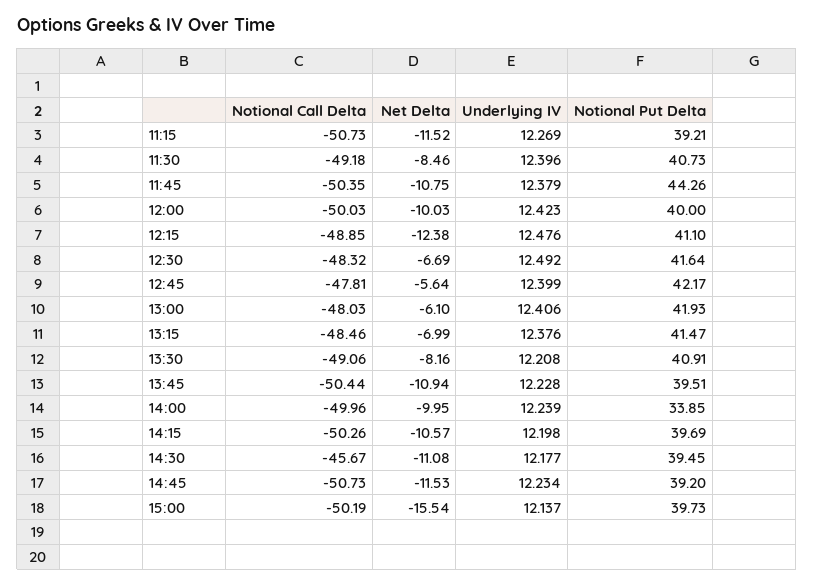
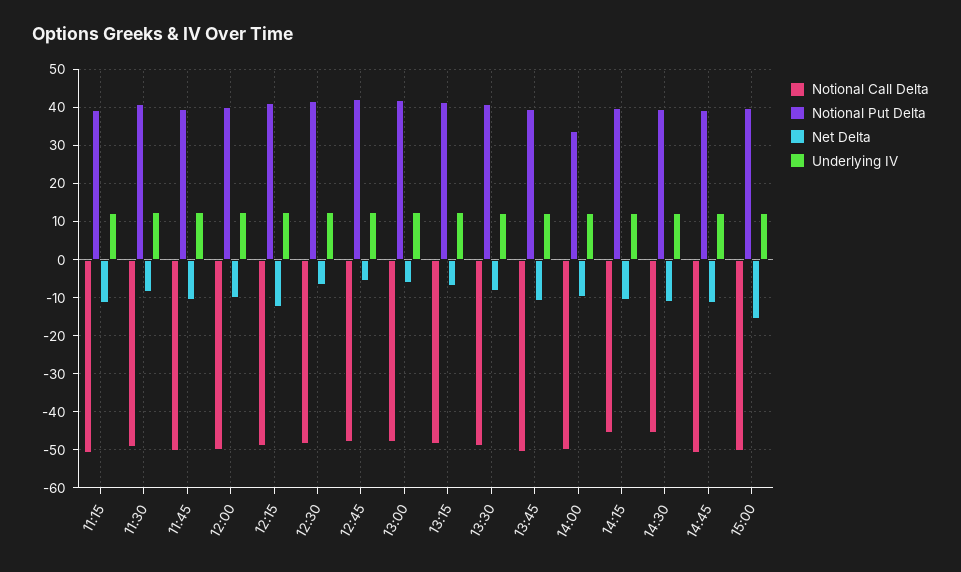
  {
    "Notional Call Delta": {
      "11:15": -50.73,
      "11:30": -49.18,
      "11:45": -50.35,
      "12:00": -50.03,
      "12:15": -48.85,
      "12:30": -48.32,
      "12:45": -47.81,
      "13:00": -48.03,
      "13:15": -48.46,
      "13:30": -49.06,
      "13:45": -50.44,
      "14:00": -49.96,
-     "14:15": -50.26,
+     "14:15": -46,
      "14:30": -45.67,
      "14:45": -50.73,
      "15:00": -50.19
    },
    "Net Delta": {
      "11:15": -11.52,
      "11:30": -8.46,
      "11:45": -10.75,
      "12:00": -10.03,
      "12:15": -12.38,
      "12:30": -6.69,
      "12:45": -5.64,
      "13:00": -6.1,
      "13:15": -6.99,
      "13:30": -8.16,
      "13:45": -10.94,
      "14:00": -9.95,
      "14:15": -10.57,
      "14:30": -11.08,
      "14:45": -11.53,
      "15:00": -15.54
    },
    "Underlying IV": {
      "11:15": 12.269,
      "11:30": 12.396,
      "11:45": 12.379,
      "12:00": 12.423,
      "12:15": 12.476,
      "12:30": 12.492,
      "12:45": 12.399,
      "13:00": 12.406,
      "13:15": 12.376,
      "13:30": 12.208,
      "13:45": 12.228,
      "14:00": 12.239,
      "14:15": 12.198,
      "14:30": 12.177,
      "14:45": 12.234,
      "15:00": 12.137
    },
    "Notional Put Delta": {
      "11:15": 39.21,
      "11:30": 40.73,
-     "11:45": 44.26,
+     "11:45": 40,
      "12:00": 40,
      "12:15": 41.1,
      "12:30": 41.64,
      "12:45": 42.17,
      "13:00": 41.93,
      "13:15": 41.47,
      "13:30": 40.91,
      "13:45": 39.51,
      "14:00": 33.85,
      "14:15": 39.69,
      "14:30": 39.45,
      "14:45": 39.2,
      "15:00": 39.73
    }
  }

